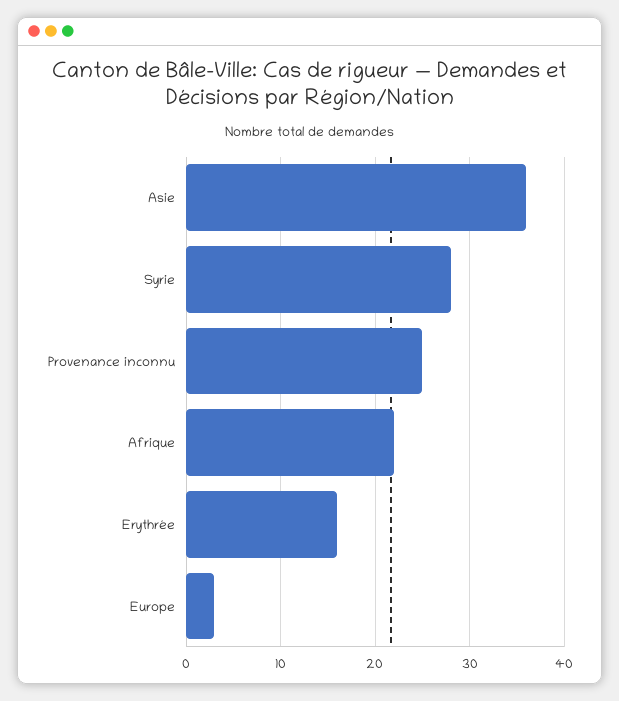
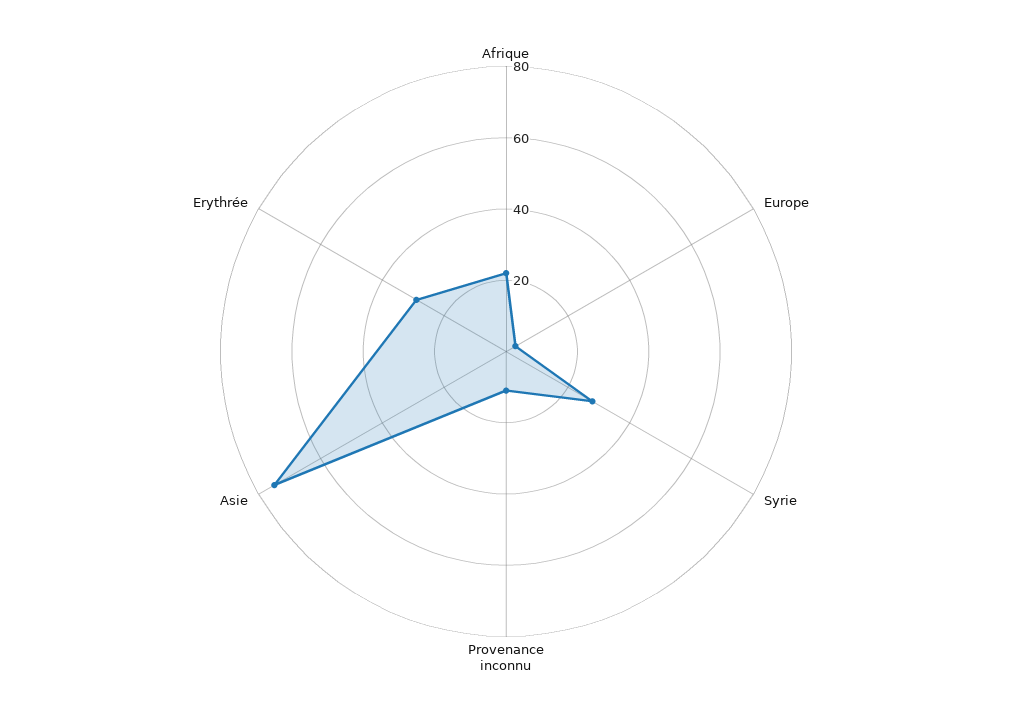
  {
-   "Asie": 36,
+   "Asie": 75,
    "Syrie": 28,
-   "Provenance inconnu": 25,
+   "Provenance inconnu": 10,
    "Afrique": 22,
-   "Erythrée": 16,
+   "Erythrée": 30,
    "Europe": 3
  }

